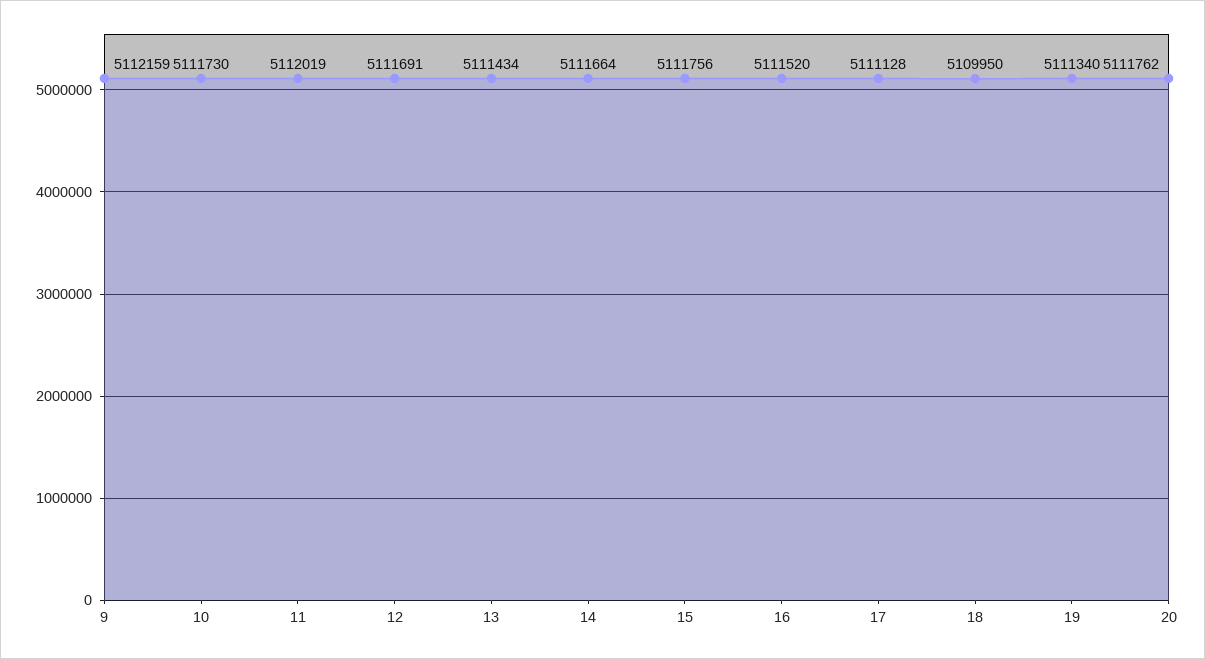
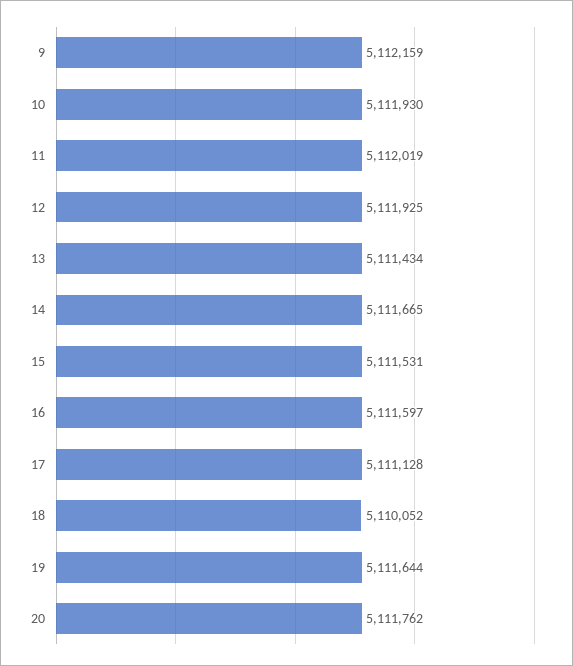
  {
    "9": 5112159,
-   "10": 5111730,
+   "10": 5111930,
    "11": 5112019,
-   "12": 5111691,
+   "12": 5111925,
    "13": 5111434,
-   "14": 5111664,
+   "14": 5111665,
-   "15": 5111756,
+   "15": 5111531,
-   "16": 5111520,
+   "16": 5111597,
    "17": 5111128,
-   "18": 5109950,
+   "18": 5110052,
-   "19": 5111340,
+   "19": 5111644,
    "20": 5111762
  }

